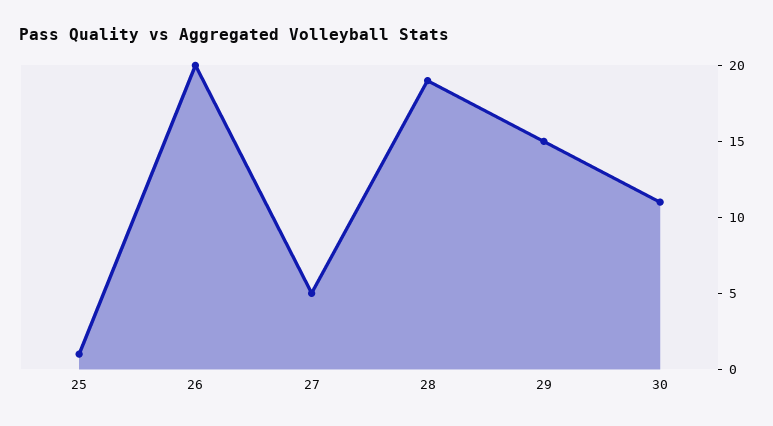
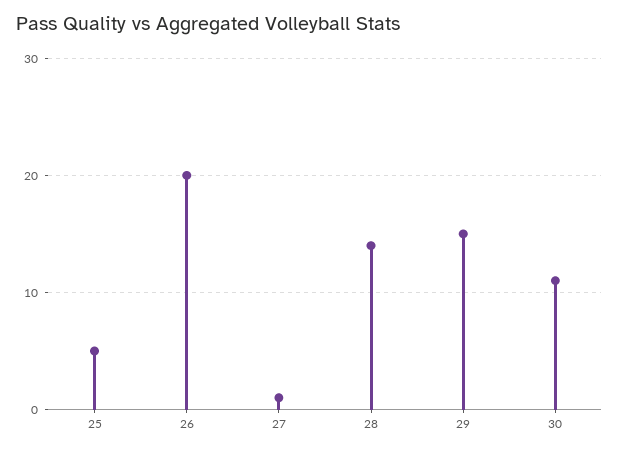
  {
-   "25": 1,
+   "25": 5,
    "26": 20,
-   "27": 5,
+   "27": 1,
-   "28": 19,
+   "28": 14,
    "29": 15,
    "30": 11
  }

